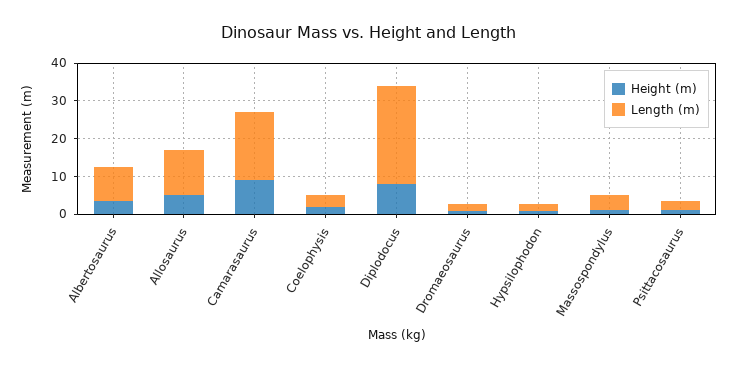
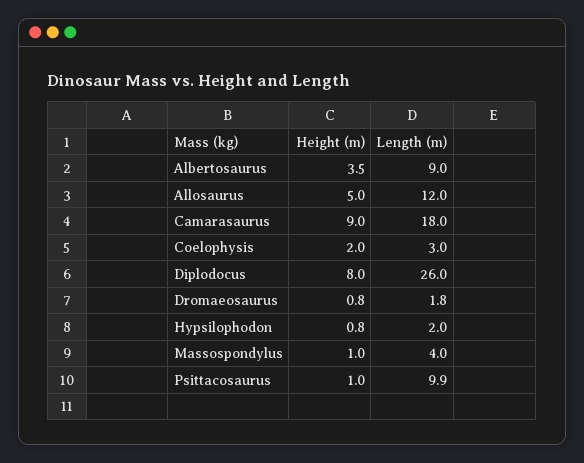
  {
    "Height (m)": {
      "Albertosaurus": 3.5,
      "Allosaurus": 5,
      "Camarasaurus": 9,
      "Coelophysis": 2,
      "Diplodocus": 8,
      "Dromaeosaurus": 0.8,
      "Hypsilophodon": 0.8,
      "Massospondylus": 1,
      "Psittacosaurus": 1
    },
    "Length (m)": {
      "Albertosaurus": 9,
      "Allosaurus": 12,
      "Camarasaurus": 18,
      "Coelophysis": 3,
      "Diplodocus": 26,
      "Dromaeosaurus": 1.8,
      "Hypsilophodon": 2,
      "Massospondylus": 4,
-     "Psittacosaurus": 2.5
+     "Psittacosaurus": 9.9
    }
  }

